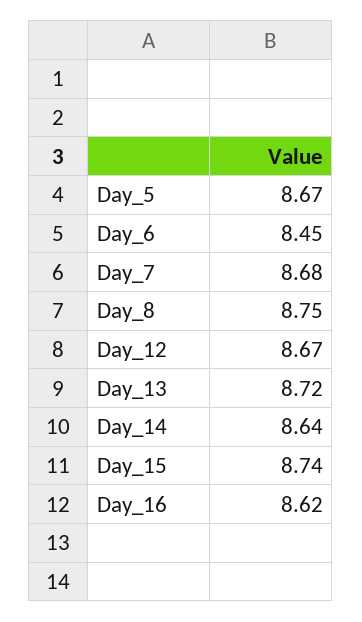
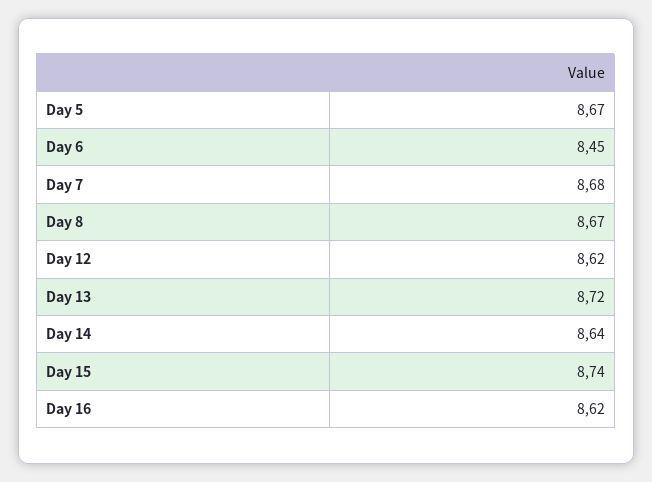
  {
    "Day_5": 8.67,
    "Day_6": 8.45,
    "Day_7": 8.68,
-   "Day_8": 8.75,
+   "Day_8": 8.67,
-   "Day_12": 8.67,
+   "Day_12": 8.62,
    "Day_13": 8.72,
    "Day_14": 8.64,
    "Day_15": 8.74,
    "Day_16": 8.62
  }

